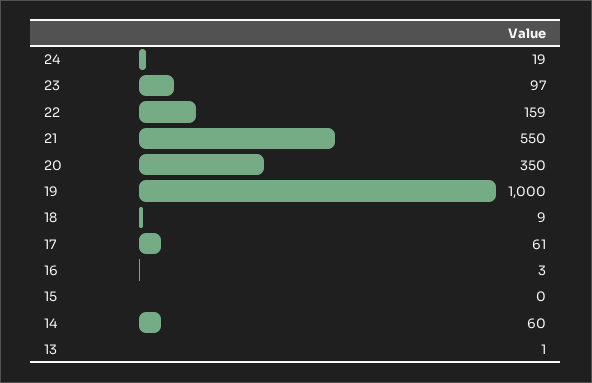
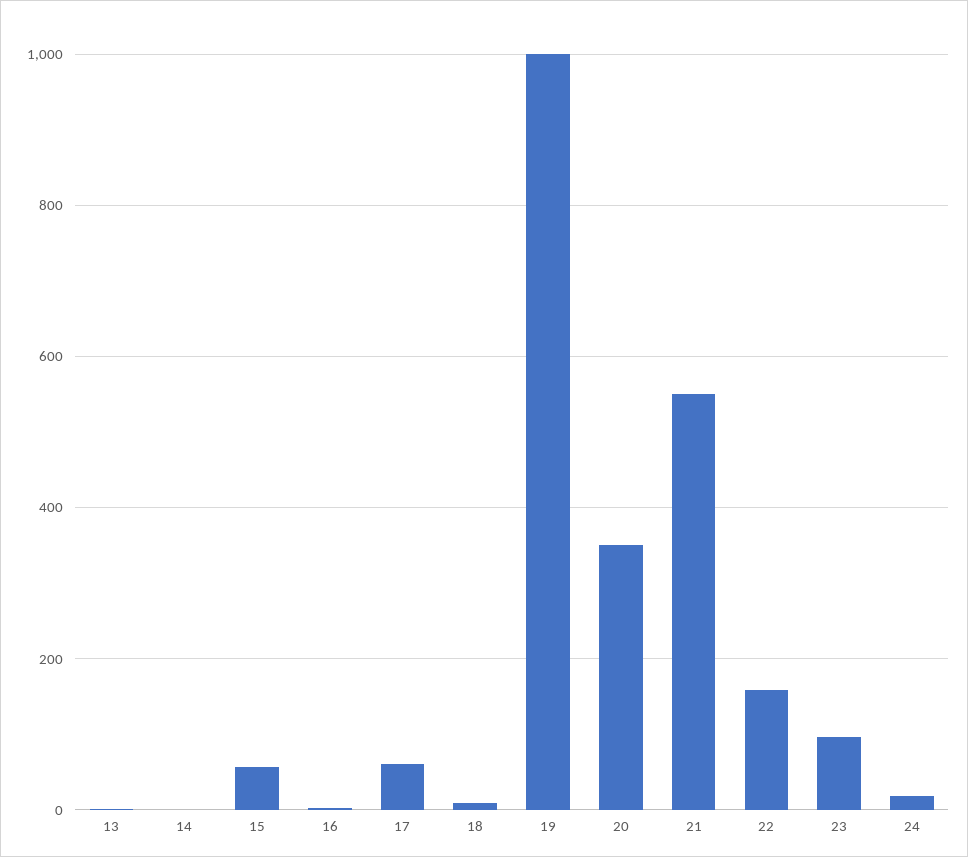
  {
    "24": 19,
    "23": 97,
    "22": 159,
    "21": 550,
    "20": 350,
    "19": 1000,
    "18": 9,
    "17": 61,
    "16": 3,
-   "15": 0,
+   "15": 60,
-   "14": 60,
+   "14": 0,
    "13": 1
  }

